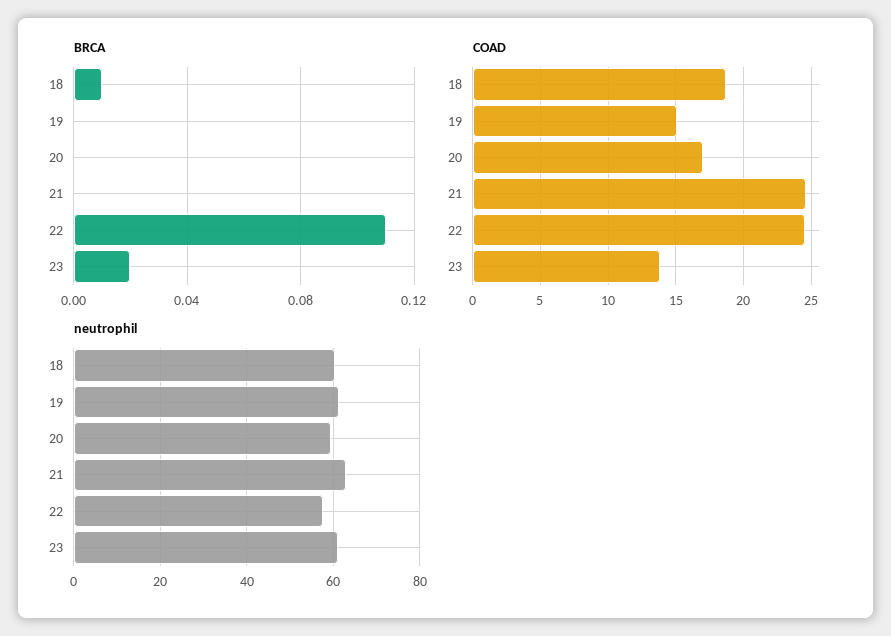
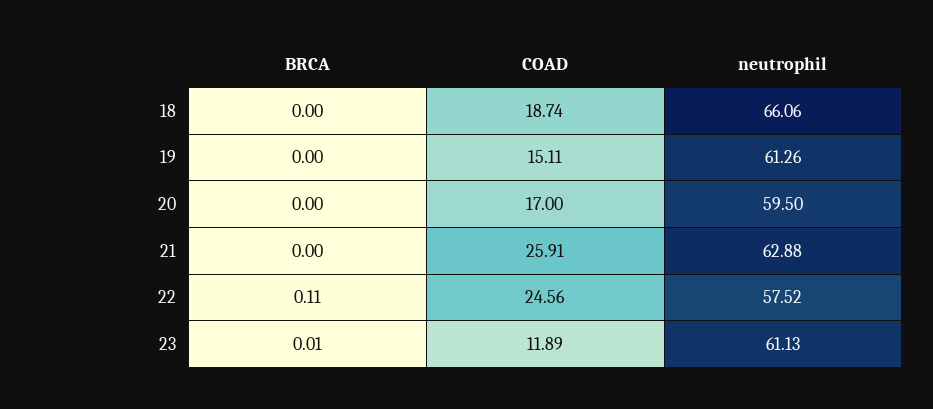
  {
    "BRCA": {
-     "18": 0.01,
+     "18": 0,
      "19": 0,
      "20": 0,
      "21": 0,
      "22": 0.11,
-     "23": 0.02
+     "23": 0.01
    },
    "COAD": {
      "18": 18.74,
      "19": 15.11,
      "20": 17,
-     "21": 24.5,
+     "21": 25.91,
      "22": 24.56,
-     "23": 14
+     "23": 11.89
    },
    "neutrophil": {
-     "18": 60,
+     "18": 66.06,
      "19": 61.26,
      "20": 59.5,
      "21": 62.88,
      "22": 57.52,
      "23": 61.13
    }
  }

